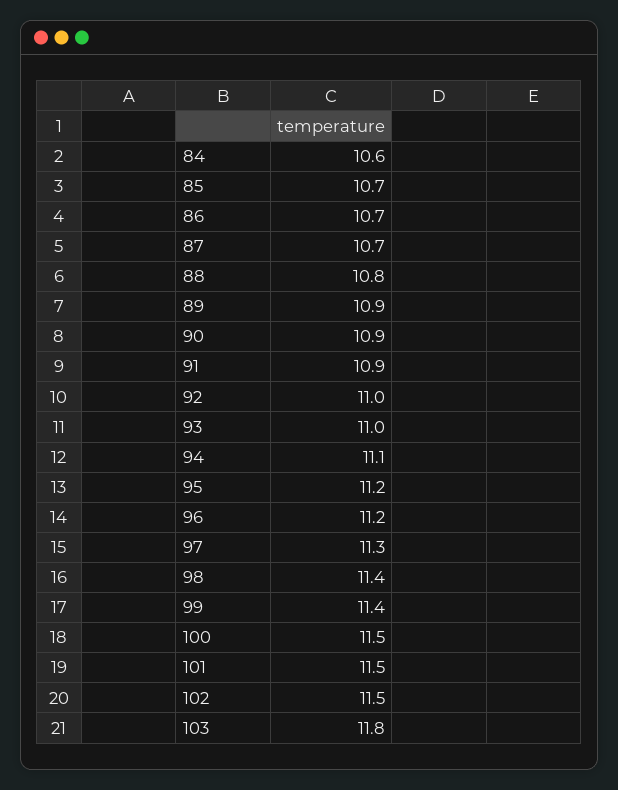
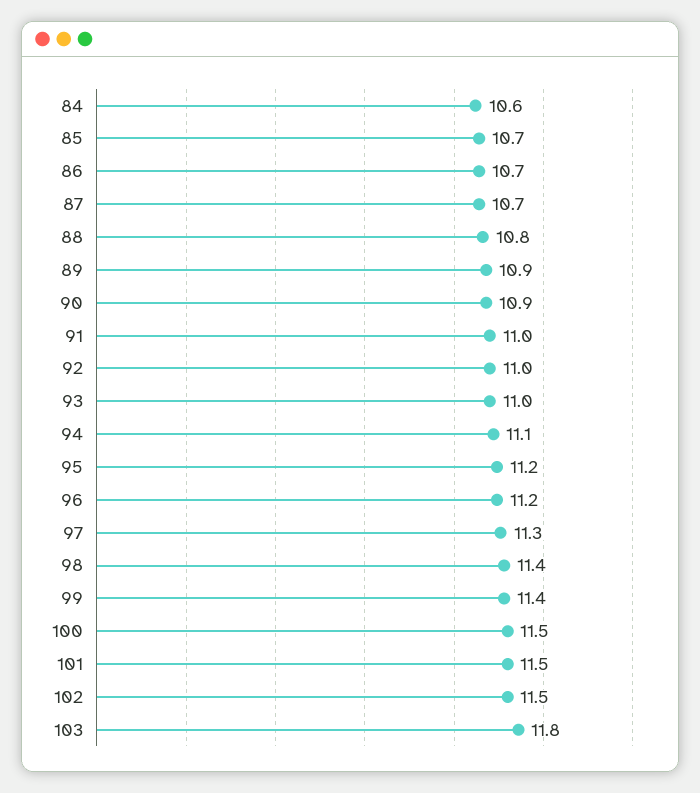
  {
    "84": 10.6,
    "85": 10.7,
    "86": 10.7,
    "87": 10.7,
    "88": 10.8,
    "89": 10.9,
    "90": 10.9,
-   "91": 10.9,
+   "91": 11,
    "92": 11,
    "93": 11,
    "94": 11.1,
    "95": 11.2,
    "96": 11.2,
    "97": 11.3,
    "98": 11.4,
    "99": 11.4,
    "100": 11.5,
    "101": 11.5,
    "102": 11.5,
    "103": 11.8
  }

